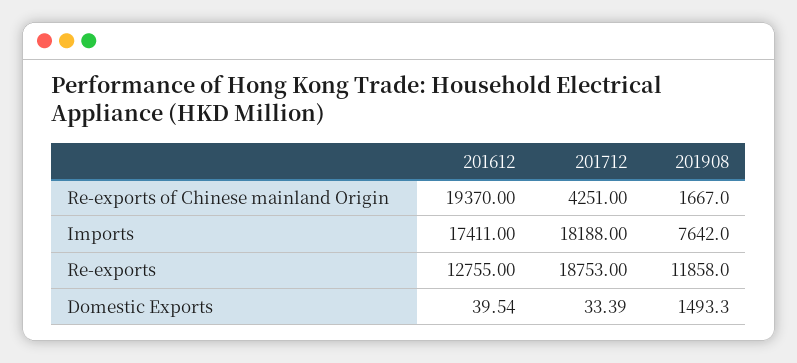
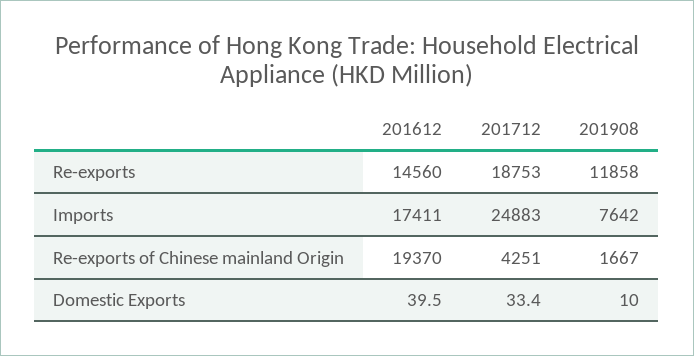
  {
    "201612": {
      "Re-exports of Chinese mainland Origin": 19370,
      "Imports": 17411,
-     "Re-exports": 12755,
+     "Re-exports": 14560,
      "Domestic Exports": 39.54
    },
    "201712": {
      "Re-exports of Chinese mainland Origin": 4251,
-     "Imports": 18188,
+     "Imports": 24883,
      "Re-exports": 18753,
      "Domestic Exports": 33.39
    },
    "201908": {
      "Re-exports of Chinese mainland Origin": 1667,
      "Imports": 7642,
      "Re-exports": 11858,
-     "Domestic Exports": 1493.3
+     "Domestic Exports": 10
    }
  }

